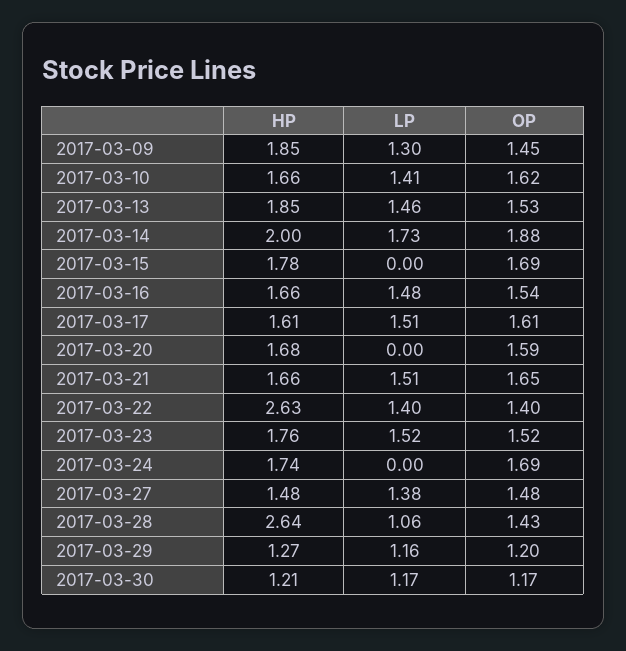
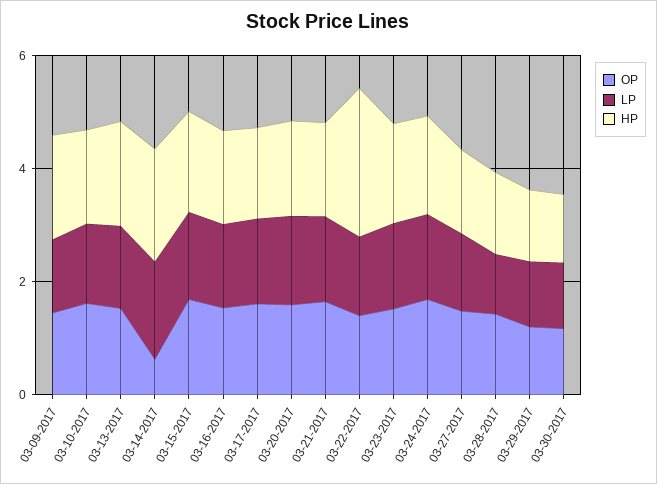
  {
    "HP": {
      "2017-03-09": 1.85,
      "2017-03-10": 1.66,
      "2017-03-13": 1.85,
      "2017-03-14": 2,
      "2017-03-15": 1.78,
      "2017-03-16": 1.66,
      "2017-03-17": 1.61,
      "2017-03-20": 1.68,
      "2017-03-21": 1.66,
      "2017-03-22": 2.63,
      "2017-03-23": 1.76,
      "2017-03-24": 1.74,
      "2017-03-27": 1.48,
-     "2017-03-28": 2.64,
+     "2017-03-28": 1.5,
      "2017-03-29": 1.27,
      "2017-03-30": 1.21
    },
    "LP": {
      "2017-03-09": 1.3,
      "2017-03-10": 1.41,
      "2017-03-13": 1.46,
      "2017-03-14": 1.73,
-     "2017-03-15": 0,
+     "2017-03-15": 1.5,
      "2017-03-16": 1.48,
      "2017-03-17": 1.51,
-     "2017-03-20": 0,
+     "2017-03-20": 1.5,
      "2017-03-21": 1.51,
      "2017-03-22": 1.4,
      "2017-03-23": 1.52,
-     "2017-03-24": 0,
+     "2017-03-24": 1.5,
      "2017-03-27": 1.38,
      "2017-03-28": 1.06,
      "2017-03-29": 1.16,
      "2017-03-30": 1.17
    },
    "OP": {
      "2017-03-09": 1.45,
      "2017-03-10": 1.62,
      "2017-03-13": 1.53,
-     "2017-03-14": 1.88,
+     "2017-03-14": 0.5,
      "2017-03-15": 1.69,
      "2017-03-16": 1.54,
      "2017-03-17": 1.61,
      "2017-03-20": 1.59,
      "2017-03-21": 1.65,
      "2017-03-22": 1.4,
      "2017-03-23": 1.52,
      "2017-03-24": 1.69,
      "2017-03-27": 1.48,
      "2017-03-28": 1.43,
      "2017-03-29": 1.2,
      "2017-03-30": 1.17
    }
  }

